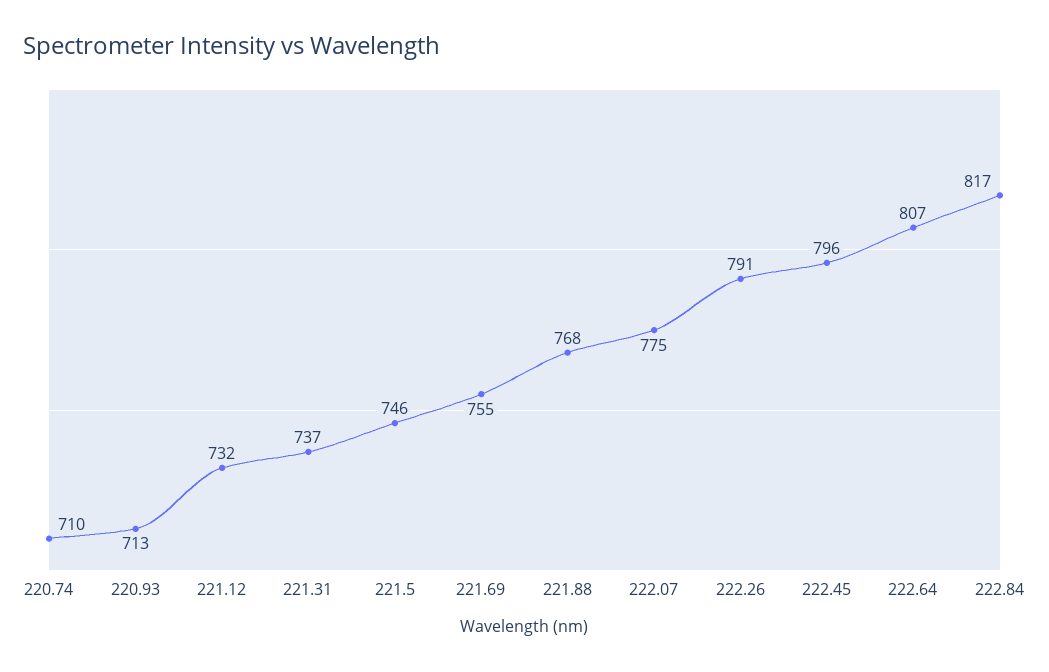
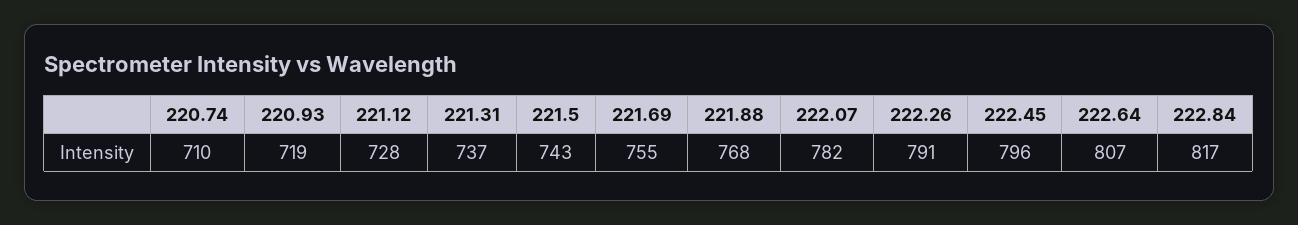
  {
    "220.74": 710,
-   "220.93": 713,
+   "220.93": 719,
-   "221.12": 732,
+   "221.12": 728,
    "221.31": 737,
-   "221.5": 746,
+   "221.5": 743,
    "221.69": 755,
    "221.88": 768,
-   "222.07": 775,
+   "222.07": 782,
    "222.26": 791,
    "222.45": 796,
    "222.64": 807,
    "222.84": 817
  }

